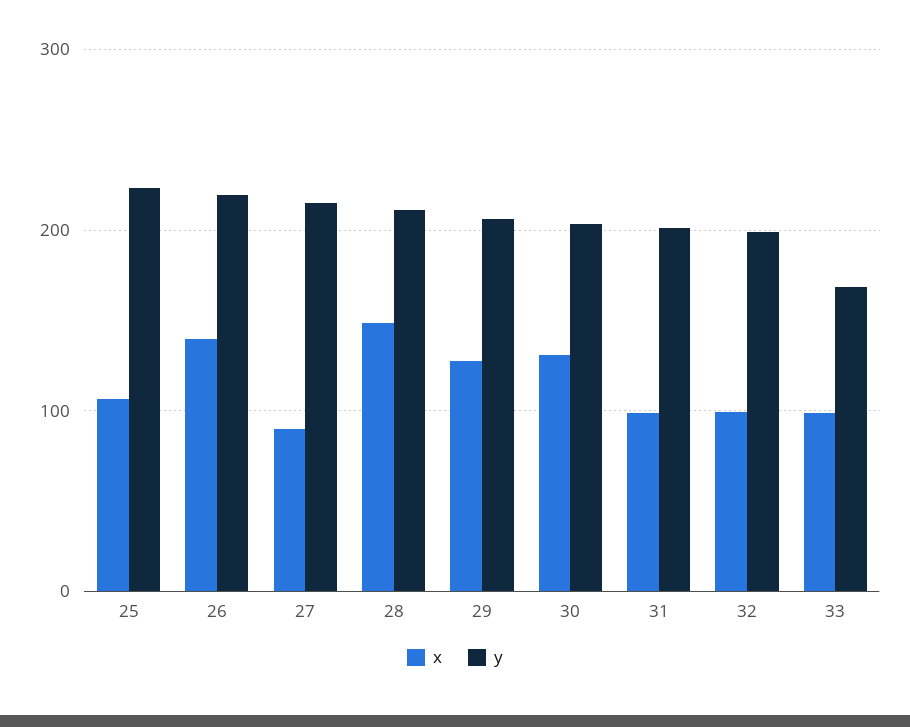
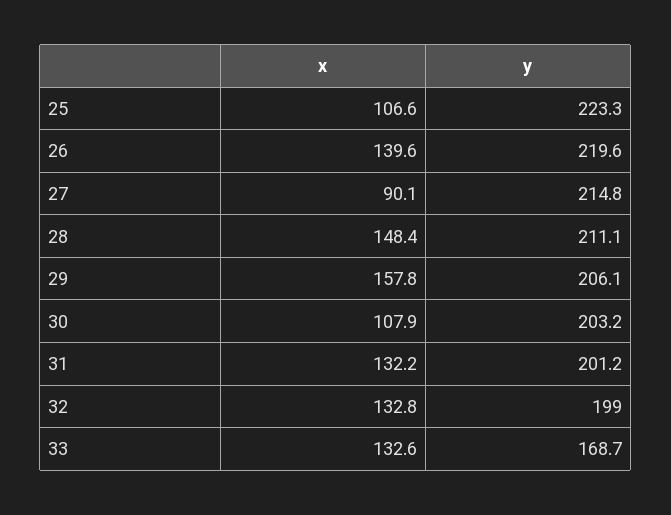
  {
    "x": {
      "25": 106.6,
      "26": 139.6,
      "27": 90.1,
      "28": 148.4,
-     "29": 130,
+     "29": 157.8,
-     "30": 130,
+     "30": 107.9,
-     "31": 100,
+     "31": 132.2,
-     "32": 100,
+     "32": 132.8,
-     "33": 100
+     "33": 132.6
    },
    "y": {
      "25": 223.3,
      "26": 219.6,
      "27": 214.8,
      "28": 211.1,
      "29": 206.1,
      "30": 203.2,
      "31": 201.2,
      "32": 199,
      "33": 168.7
    }
  }

